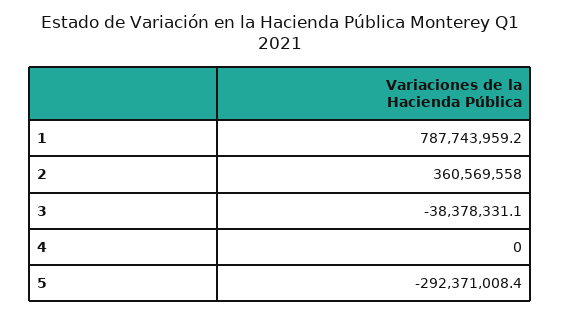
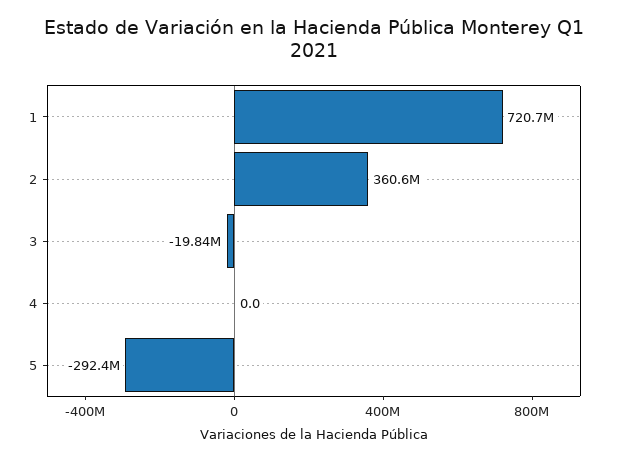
  {
-   "1": 787743959.2,
+   "1": 720700000,
    "2": 360569558,
-   "3": -38378331.1,
+   "3": -19840000,
    "4": 0,
    "5": -292371008.4
  }

